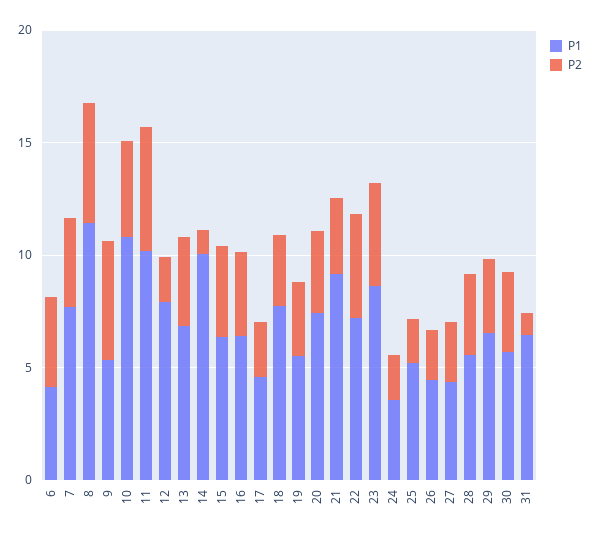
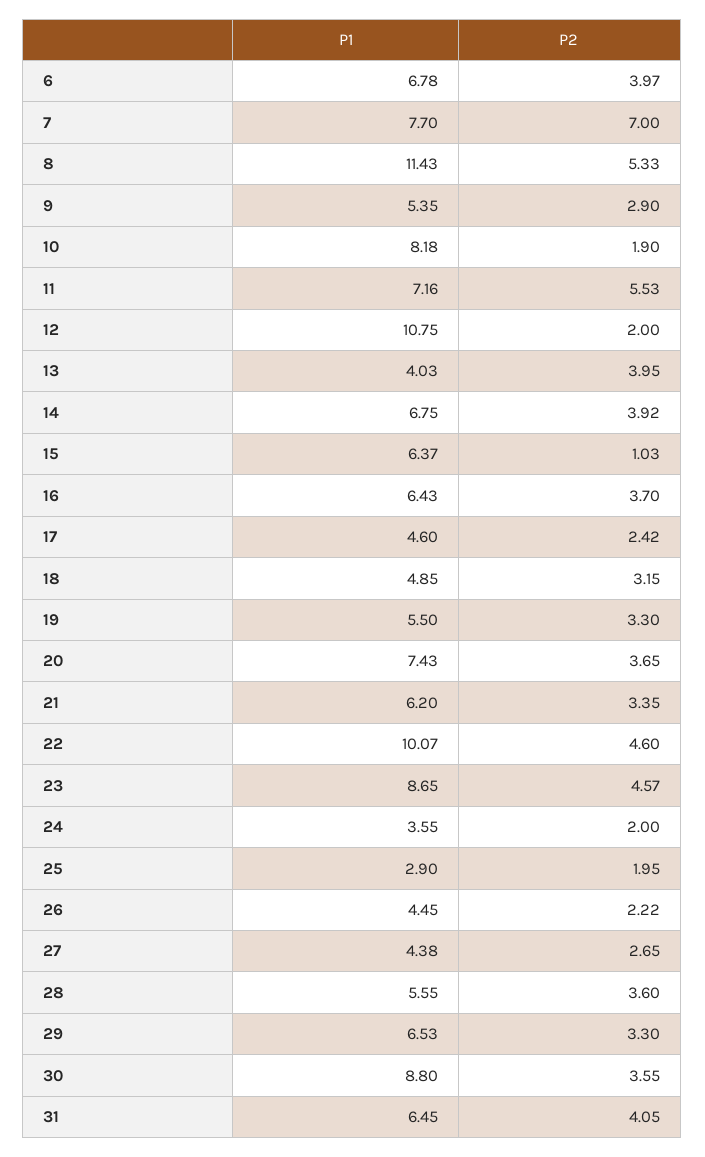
  {
    "P1": {
-     "6": 4,
+     "6": 6.78,
      "7": 7.7,
      "8": 11.43,
      "9": 5.35,
-     "10": 11,
+     "10": 8.18,
-     "11": 10,
+     "11": 7.16,
-     "12": 8,
+     "12": 10.75,
-     "13": 7,
+     "13": 4.03,
-     "14": 10,
+     "14": 6.75,
      "15": 6.37,
      "16": 6.43,
      "17": 4.6,
-     "18": 8,
+     "18": 4.85,
      "19": 5.5,
      "20": 7.43,
-     "21": 9,
+     "21": 6.2,
-     "22": 7,
+     "22": 10.07,
      "23": 8.65,
      "24": 3.55,
-     "25": 5,
+     "25": 2.9,
      "26": 4.45,
      "27": 4.38,
      "28": 5.55,
      "29": 6.53,
-     "30": 6,
+     "30": 8.8,
      "31": 6.45
    },
    "P2": {
      "6": 3.97,
-     "7": 4,
+     "7": 7,
      "8": 5.33,
-     "9": 5,
+     "9": 2.9,
-     "10": 4,
+     "10": 1.9,
      "11": 5.53,
      "12": 2,
      "13": 3.95,
-     "14": 1,
+     "14": 3.92,
-     "15": 4,
+     "15": 1.03,
      "16": 3.7,
      "17": 2.42,
      "18": 3.15,
      "19": 3.3,
      "20": 3.65,
      "21": 3.35,
      "22": 4.6,
      "23": 4.57,
      "24": 2,
      "25": 1.95,
      "26": 2.22,
      "27": 2.65,
      "28": 3.6,
      "29": 3.3,
      "30": 3.55,
-     "31": 1
+     "31": 4.05
    }
  }

